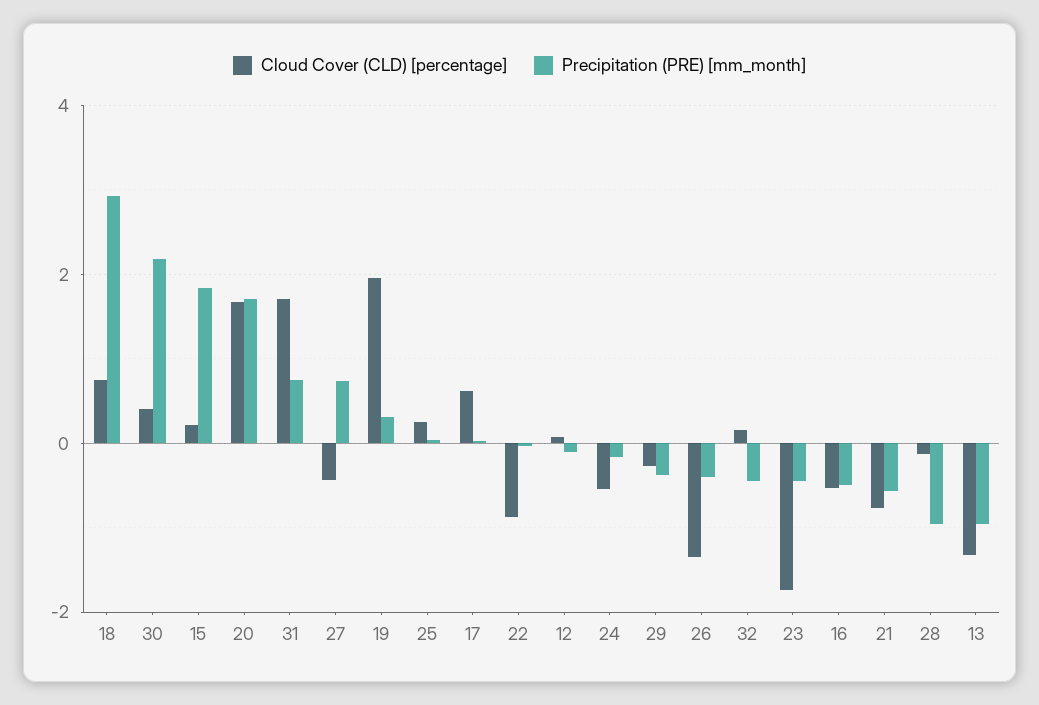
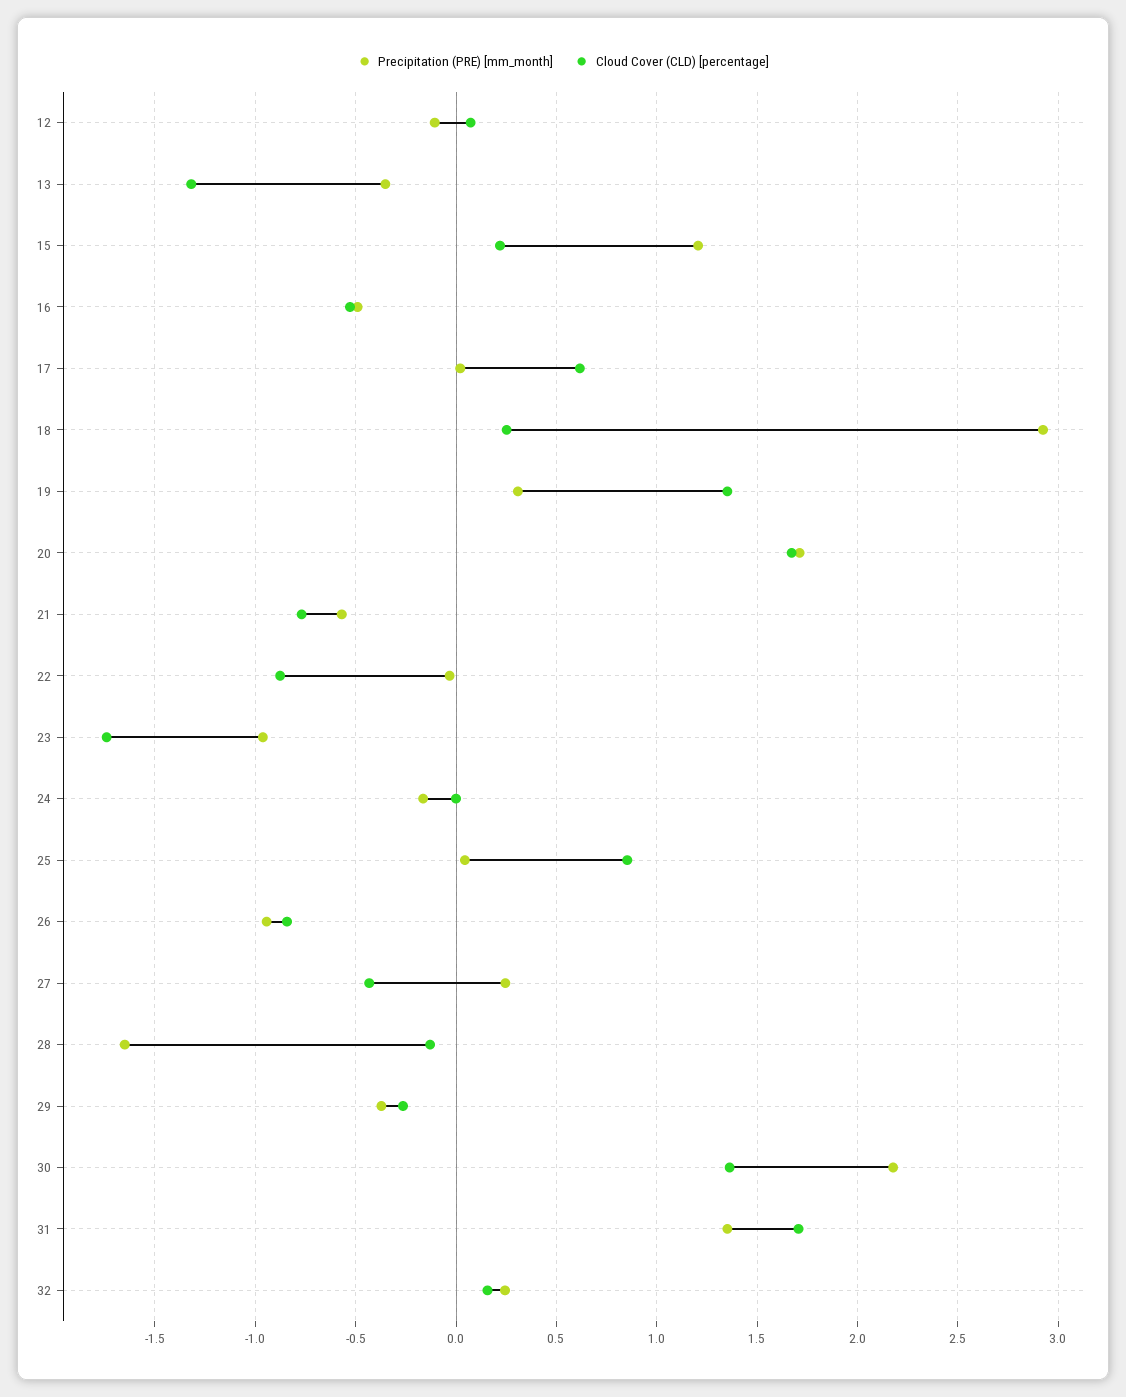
  {
    "Cloud Cover (CLD) [percentage]": {
-     "18": 0.8,
+     "18": 0.25,
-     "30": 0.4,
+     "30": 1.35,
      "15": 0.2,
      "20": 1.65,
      "31": 1.7,
      "27": -0.45,
-     "19": 2,
+     "19": 1.35,
-     "25": 0.2,
+     "25": 0.85,
      "17": 0.6,
      "22": -0.9,
      "12": 0.05,
-     "24": -0.6,
+     "24": 0,
      "29": -0.25,
-     "26": -1.4,
+     "26": -0.85,
      "32": 0.15,
      "23": -1.75,
      "16": -0.55,
      "21": -0.75,
      "28": -0.15,
      "13": -1.3
    },
    "Precipitation (PRE) [mm_month]": {
      "18": 2.9,
      "30": 2.2,
-     "15": 1.8,
+     "15": 1.2,
      "20": 1.7,
-     "31": 0.8,
+     "31": 1.35,
-     "27": 0.8,
+     "27": 0.25,
      "19": 0.3,
      "25": 0.05,
      "17": 0,
      "22": -0.05,
      "12": -0.1,
      "24": -0.15,
      "29": -0.35,
-     "26": -0.4,
+     "26": -0.95,
-     "32": -0.4,
+     "32": 0.25,
-     "23": -0.4,
+     "23": -0.95,
      "16": -0.5,
      "21": -0.55,
-     "28": -1,
+     "28": -1.65,
-     "13": -1
+     "13": -0.35
    }
  }

